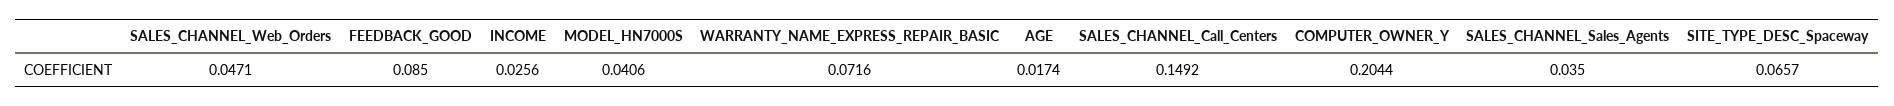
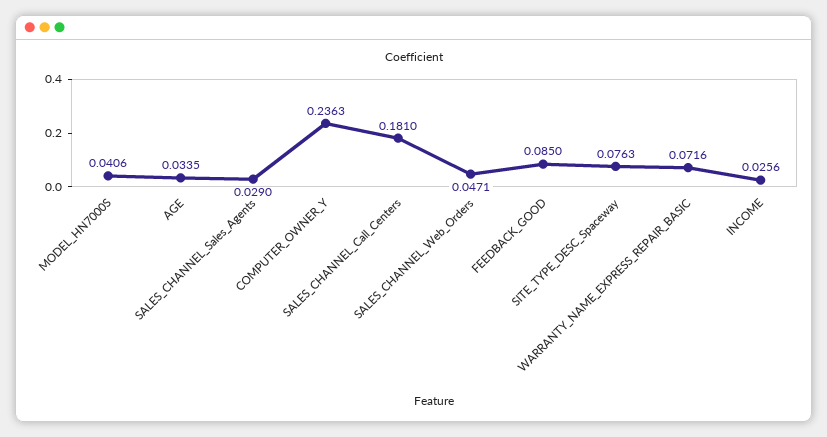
  {
    "SALES_CHANNEL_Web_Orders": 0.0471,
    "FEEDBACK_GOOD": 0.085,
    "INCOME": 0.0256,
    "MODEL_HN7000S": 0.0406,
    "WARRANTY_NAME_EXPRESS_REPAIR_BASIC": 0.0716,
-   "AGE": 0.0174,
+   "AGE": 0.0335,
-   "SALES_CHANNEL_Call_Centers": 0.1492,
+   "SALES_CHANNEL_Call_Centers": 0.181,
-   "COMPUTER_OWNER_Y": 0.2044,
+   "COMPUTER_OWNER_Y": 0.2363,
-   "SALES_CHANNEL_Sales_Agents": 0.035,
+   "SALES_CHANNEL_Sales_Agents": 0.029,
-   "SITE_TYPE_DESC_Spaceway": 0.0657
+   "SITE_TYPE_DESC_Spaceway": 0.0763
  }

